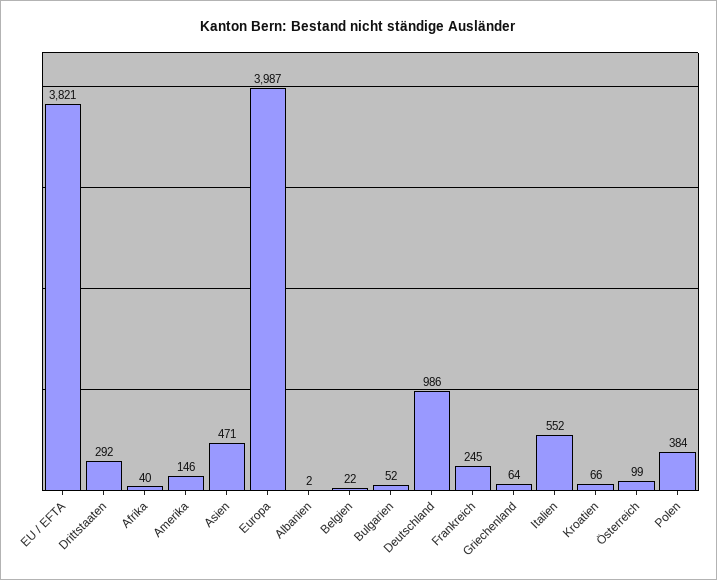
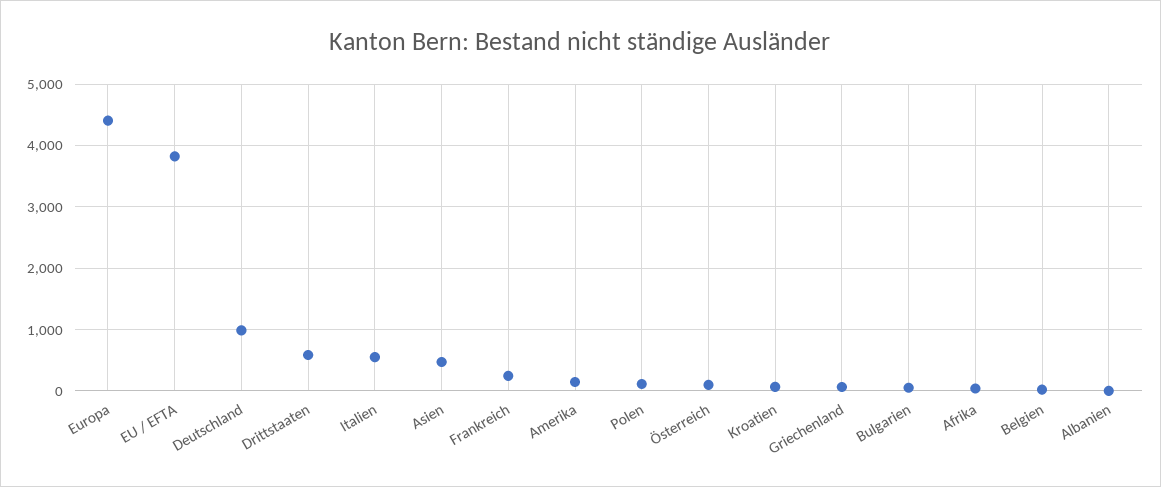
  {
    "EU / EFTA": 3821,
-   "Drittstaaten": 292,
+   "Drittstaaten": 600,
    "Afrika": 40,
    "Amerika": 146,
    "Asien": 471,
-   "Europa": 3987,
+   "Europa": 4400,
    "Albanien": 2,
    "Belgien": 22,
    "Bulgarien": 52,
    "Deutschland": 986,
    "Frankreich": 245,
    "Griechenland": 64,
    "Italien": 552,
    "Kroatien": 66,
    "Österreich": 99,
-   "Polen": 384
+   "Polen": 100
  }

